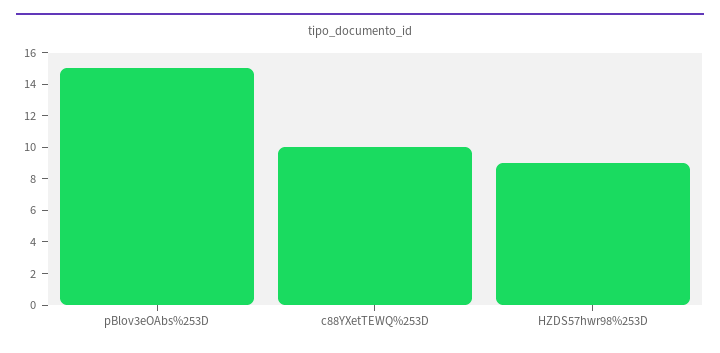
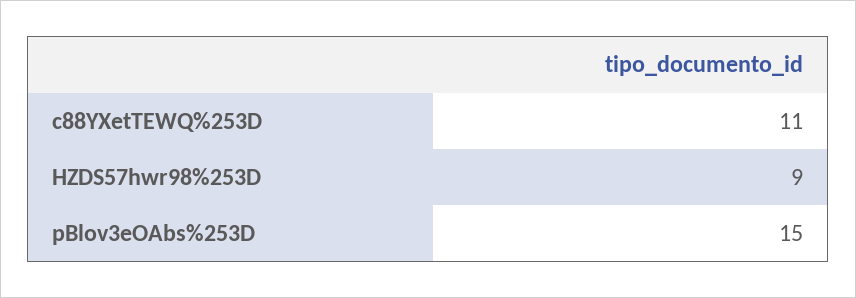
  {
    "pBlov3eOAbs%253D": 15,
-   "c88YXetTEWQ%253D": 10,
+   "c88YXetTEWQ%253D": 11,
    "HZDS57hwr98%253D": 9
  }

